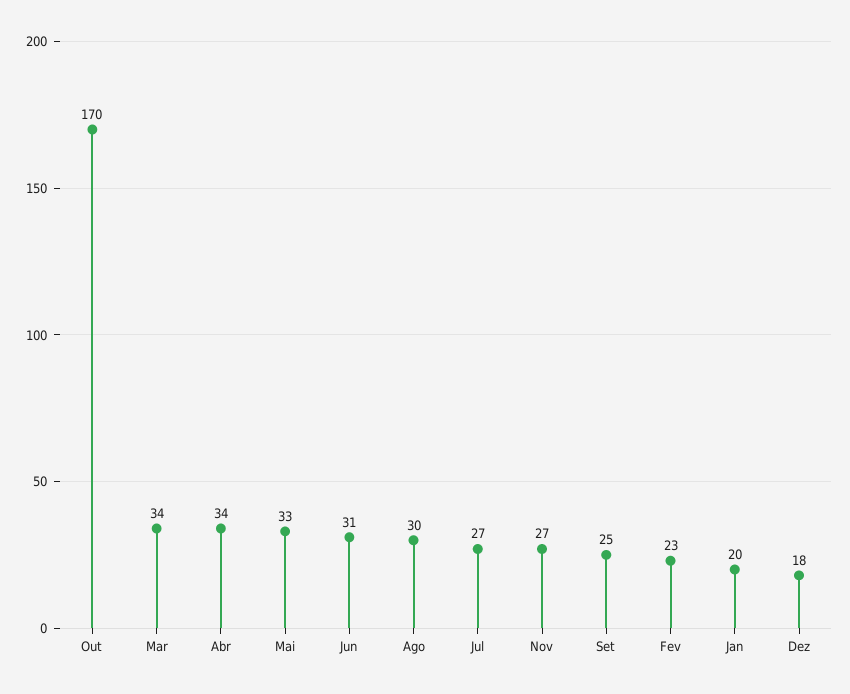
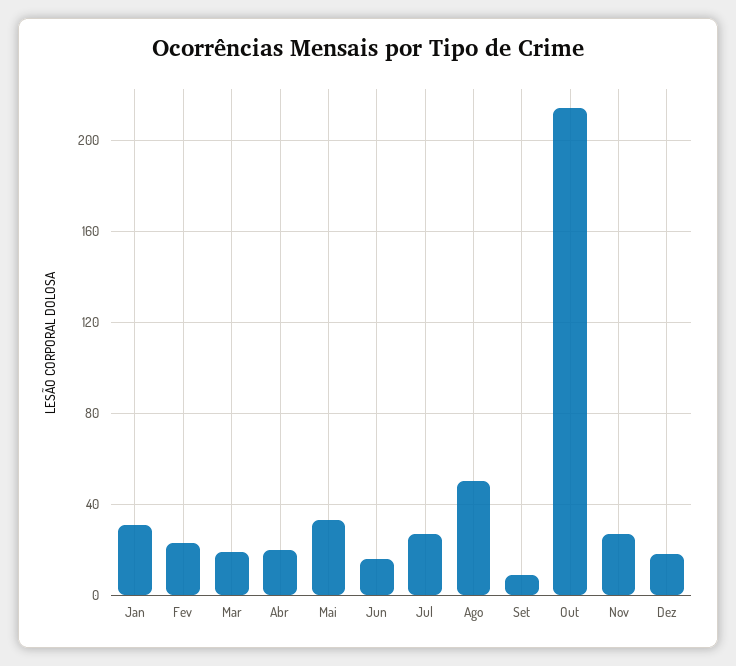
  {
-   "Out": 170,
+   "Out": 215,
-   "Mar": 34,
+   "Mar": 20,
-   "Abr": 34,
+   "Abr": 20,
    "Mai": 33,
-   "Jun": 31,
+   "Jun": 15,
-   "Ago": 30,
+   "Ago": 50,
    "Jul": 27,
    "Nov": 27,
-   "Set": 25,
+   "Set": 10,
    "Fev": 23,
-   "Jan": 20,
+   "Jan": 30,
    "Dez": 18
  }

